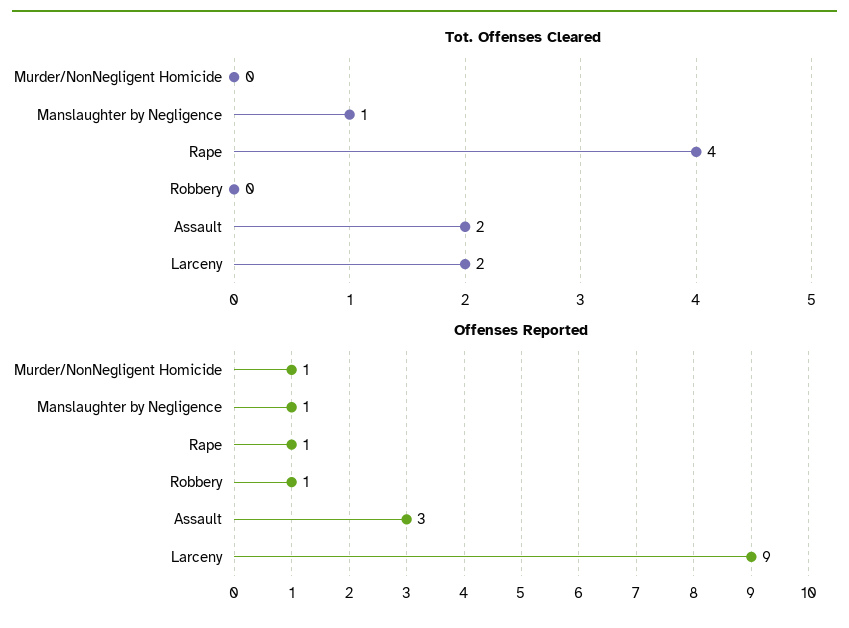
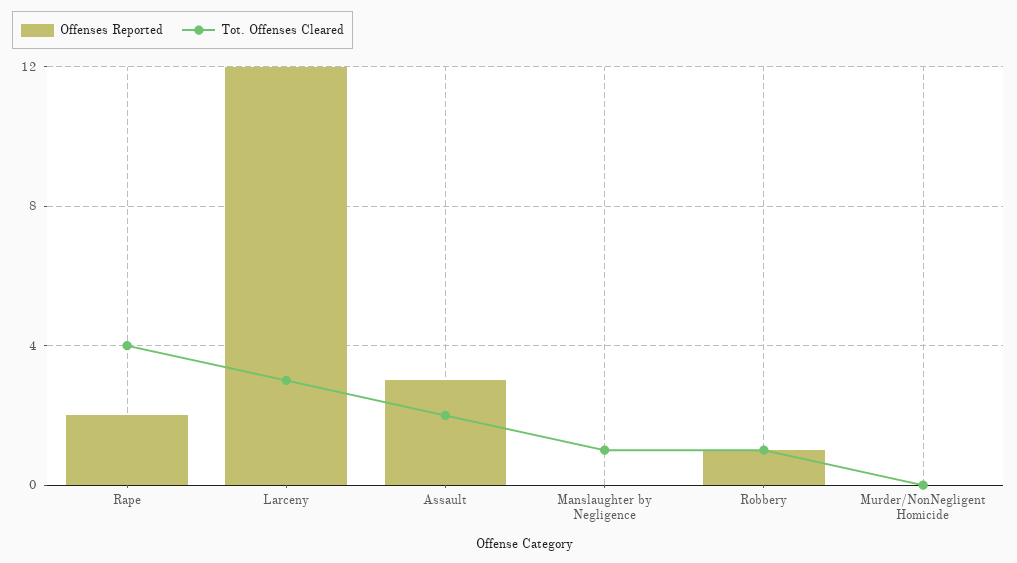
  {
    "Tot. Offenses Cleared": {
      "Murder/NonNegligent Homicide": 0,
      "Manslaughter by Negligence": 1,
      "Rape": 4,
-     "Robbery": 0,
+     "Robbery": 1,
      "Assault": 2,
-     "Larceny": 2
+     "Larceny": 3
    },
    "Offenses Reported": {
-     "Murder/NonNegligent Homicide": 1,
+     "Murder/NonNegligent Homicide": 0,
-     "Manslaughter by Negligence": 1,
+     "Manslaughter by Negligence": 0,
-     "Rape": 1,
+     "Rape": 2,
      "Robbery": 1,
      "Assault": 3,
-     "Larceny": 9
+     "Larceny": 12
    }
  }

